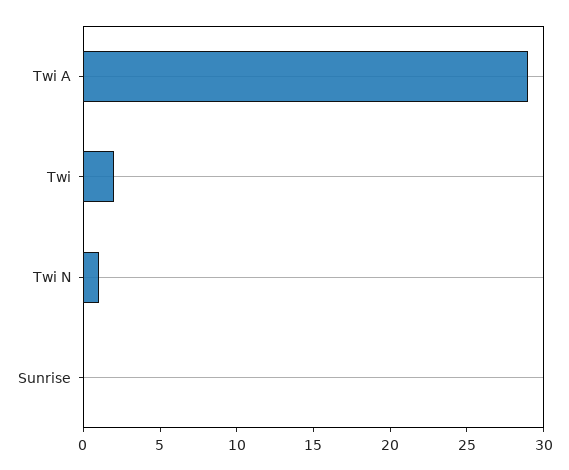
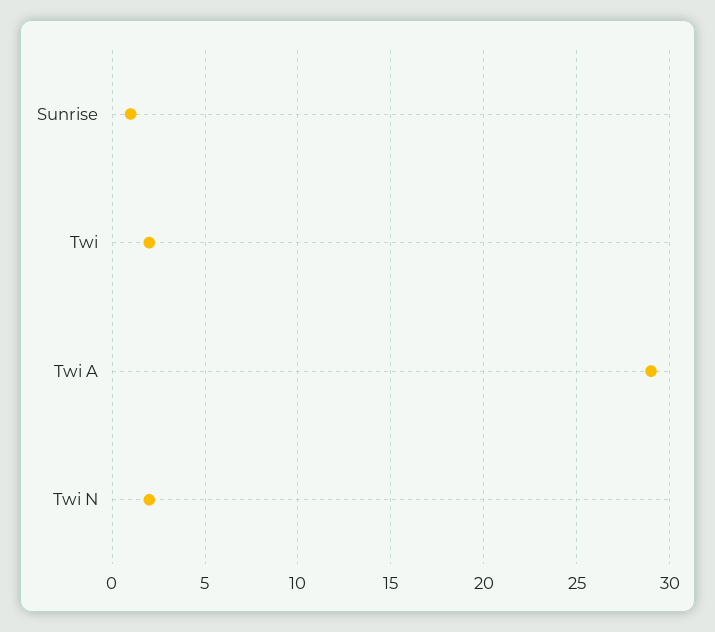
  {
    "Twi A": 29,
    "Twi": 2,
-   "Twi N": 1,
+   "Twi N": 2,
-   "Sunrise": 0
+   "Sunrise": 1
  }

